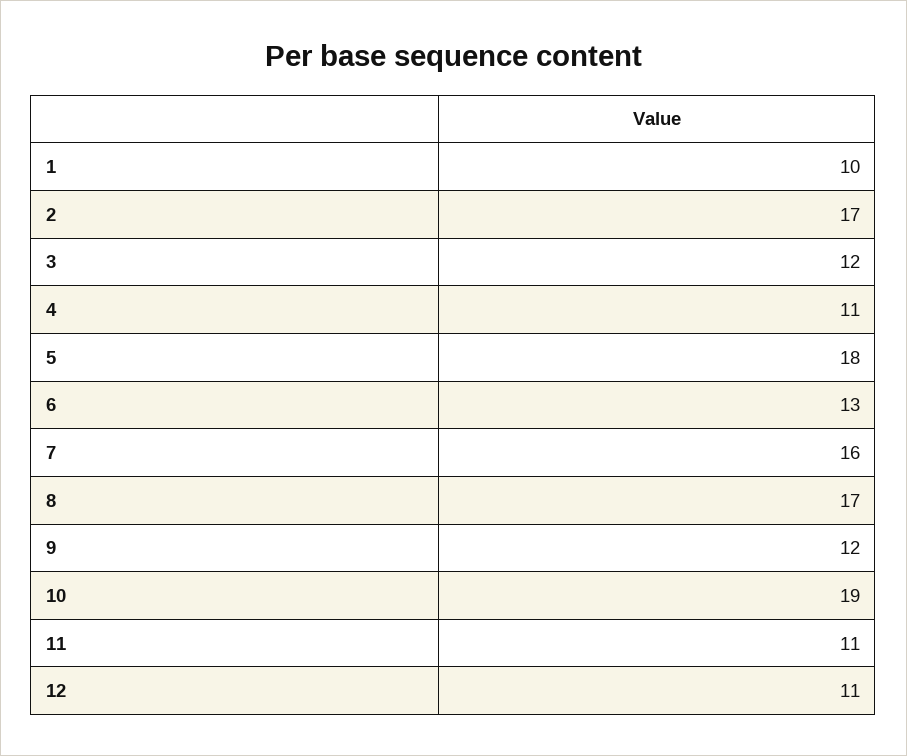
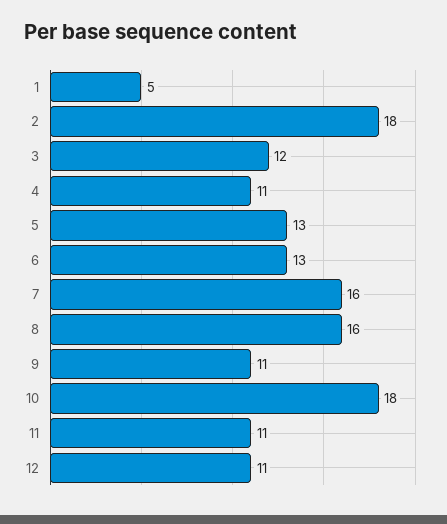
  {
-   "1": 10,
+   "1": 5,
-   "2": 17,
+   "2": 18,
    "3": 12,
    "4": 11,
-   "5": 18,
+   "5": 13,
    "6": 13,
    "7": 16,
-   "8": 17,
+   "8": 16,
-   "9": 12,
+   "9": 11,
-   "10": 19,
+   "10": 18,
    "11": 11,
    "12": 11
  }

